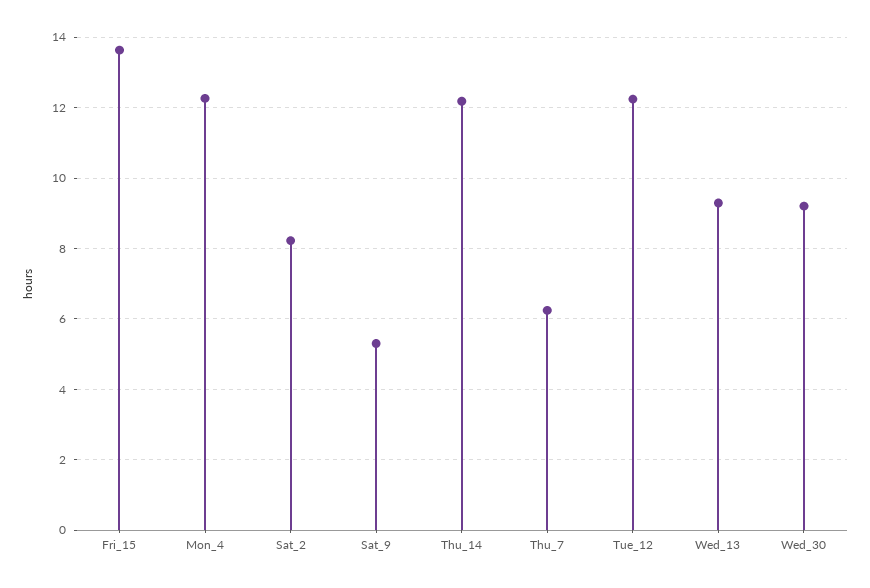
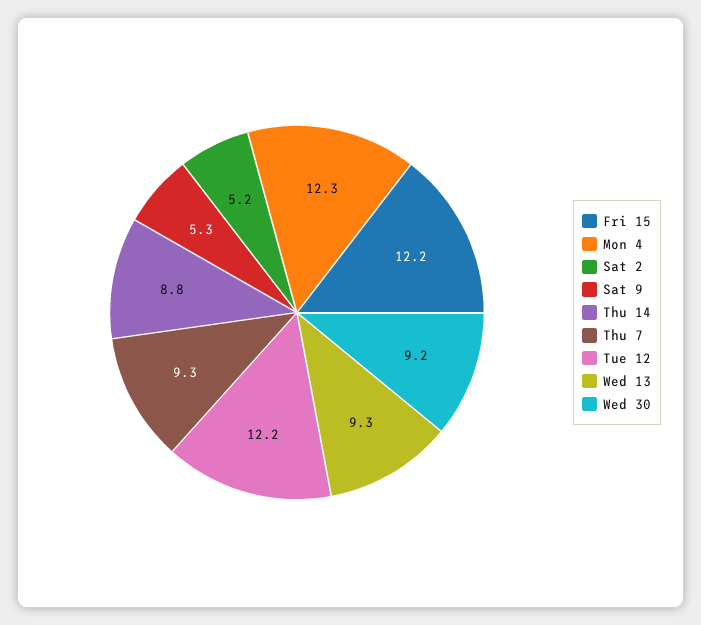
  {
-   "Fri_15": 13.6,
+   "Fri_15": 12.2,
    "Mon_4": 12.3,
-   "Sat_2": 8.2,
+   "Sat_2": 5.2,
    "Sat_9": 5.3,
-   "Thu_14": 12.2,
+   "Thu_14": 8.8,
-   "Thu_7": 6.2,
+   "Thu_7": 9.3,
    "Tue_12": 12.2,
    "Wed_13": 9.3,
    "Wed_30": 9.2
  }

